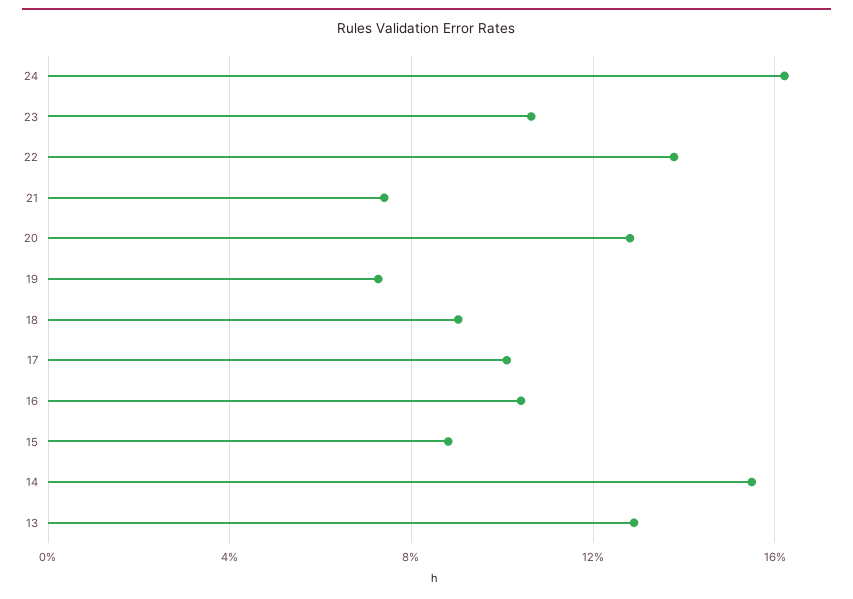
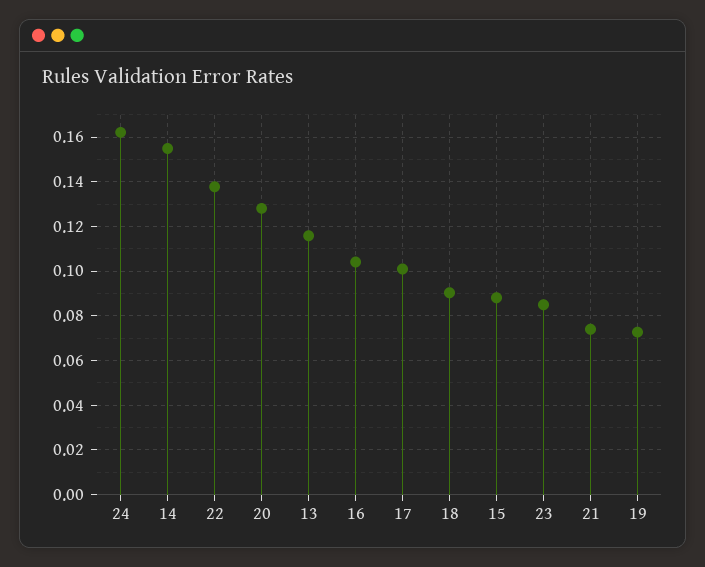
  {
    "24": 0.16,
-   "23": 0.105,
+   "23": 0.085,
    "22": 0.14,
    "21": 0.075,
    "20": 0.13,
    "19": 0.075,
    "18": 0.09,
    "17": 0.1,
    "16": 0.105,
    "15": 0.09,
    "14": 0.155,
-   "13": 0.13
+   "13": 0.115
  }

